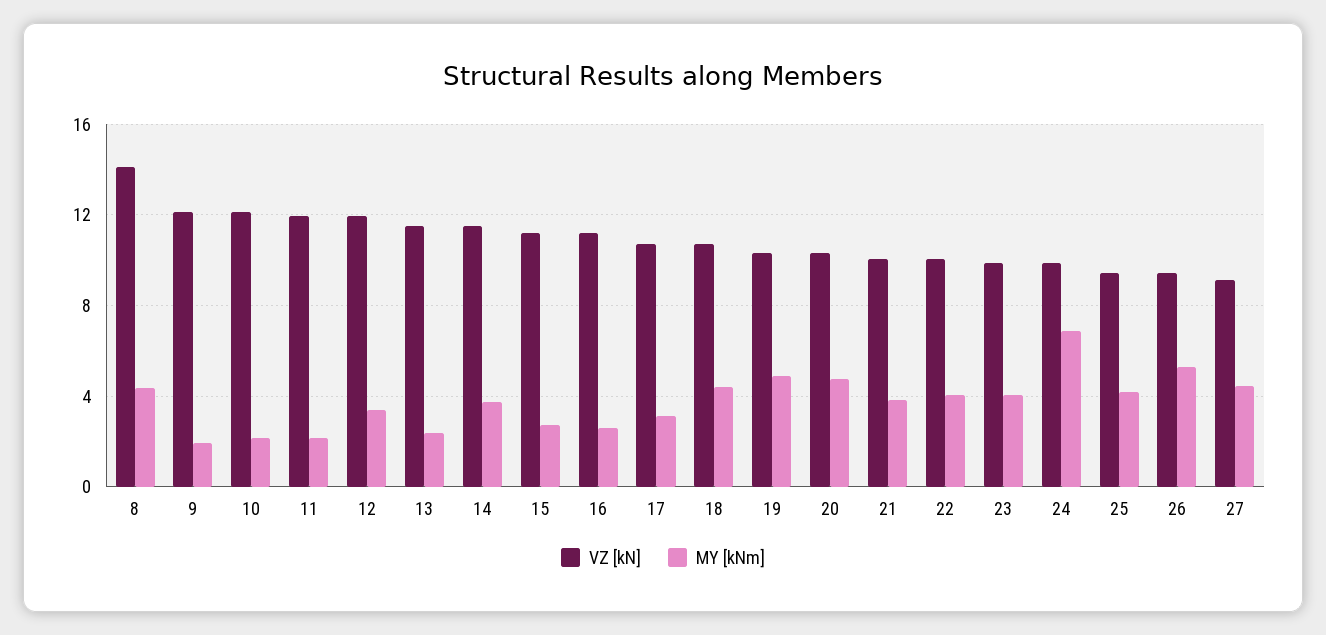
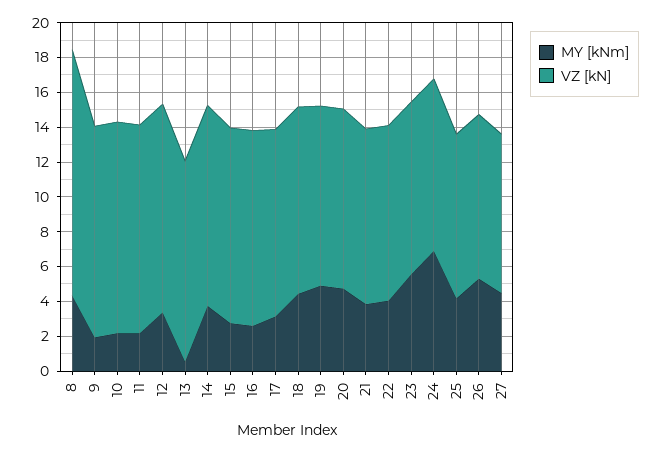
  {
    "VZ [kN]": {
      "8": 14,
      "9": 12,
      "10": 12,
      "11": 12,
      "12": 12,
      "13": 11.5,
      "14": 11.5,
      "15": 11,
      "16": 11,
      "17": 10.5,
      "18": 10.5,
      "19": 10.5,
      "20": 10.5,
      "21": 10,
      "22": 10,
      "23": 10,
      "24": 10,
      "25": 9.5,
      "26": 9.5,
      "27": 9
    },
    "MY [kNm]": {
      "8": 4.5,
      "9": 2,
      "10": 2,
      "11": 2,
      "12": 3.5,
-     "13": 2.5,
+     "13": 0.5,
      "14": 3.5,
      "15": 2.5,
      "16": 2.5,
      "17": 3,
      "18": 4.5,
      "19": 5,
      "20": 4.5,
      "21": 4,
      "22": 4,
-     "23": 4,
+     "23": 5.5,
      "24": 7,
      "25": 4,
      "26": 5.5,
      "27": 4.5
    }
  }

